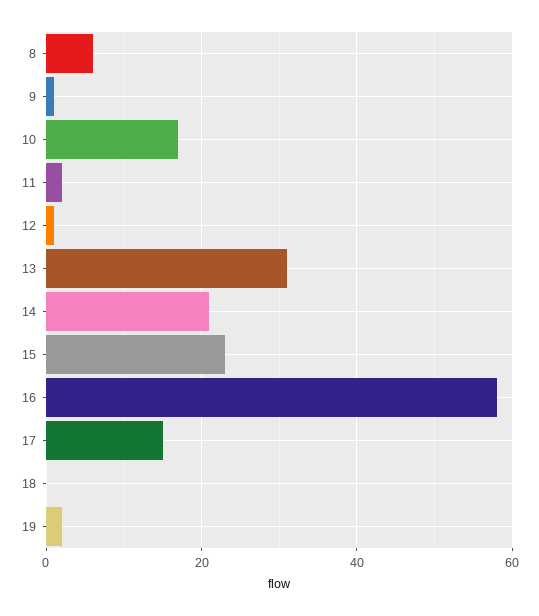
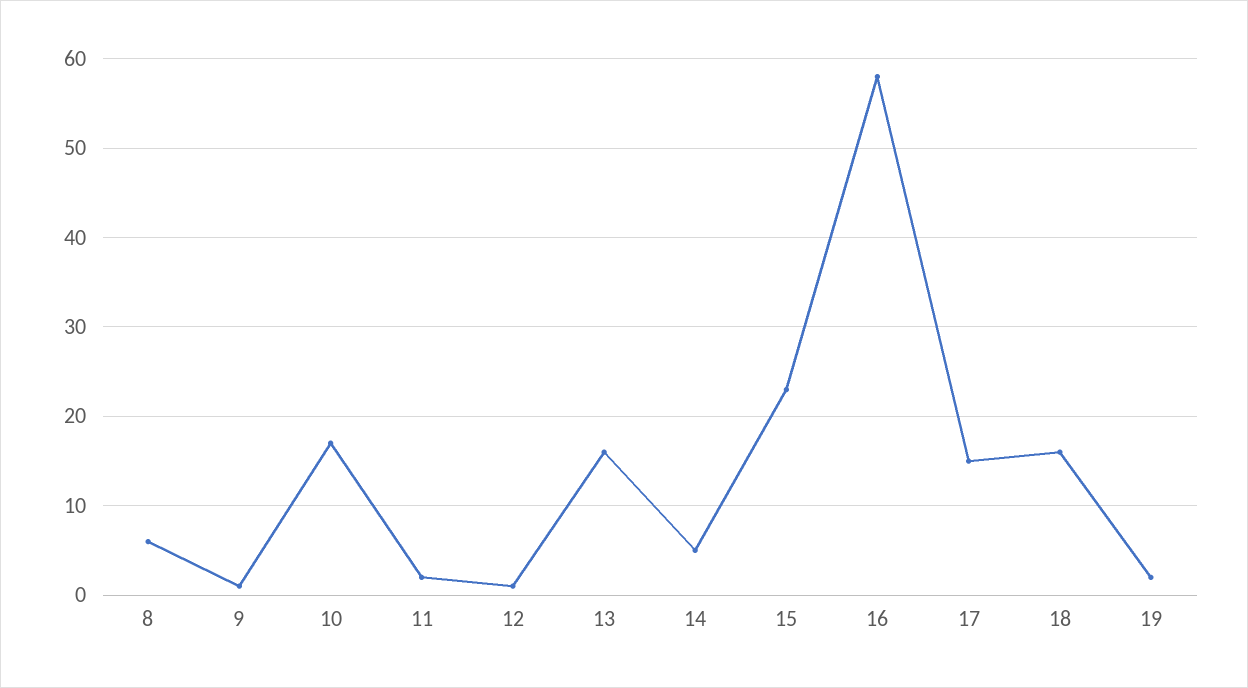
  {
    "8": 6,
    "9": 1,
    "10": 17,
    "11": 2,
    "12": 1,
-   "13": 30,
+   "13": 16,
-   "14": 20,
+   "14": 5,
    "15": 23,
    "16": 58,
    "17": 15,
-   "18": 0,
+   "18": 16,
    "19": 2
  }

